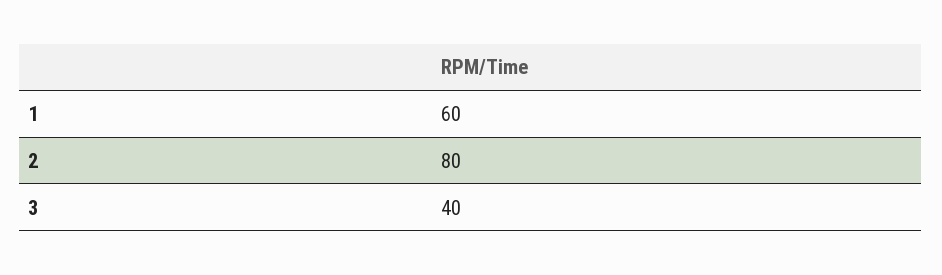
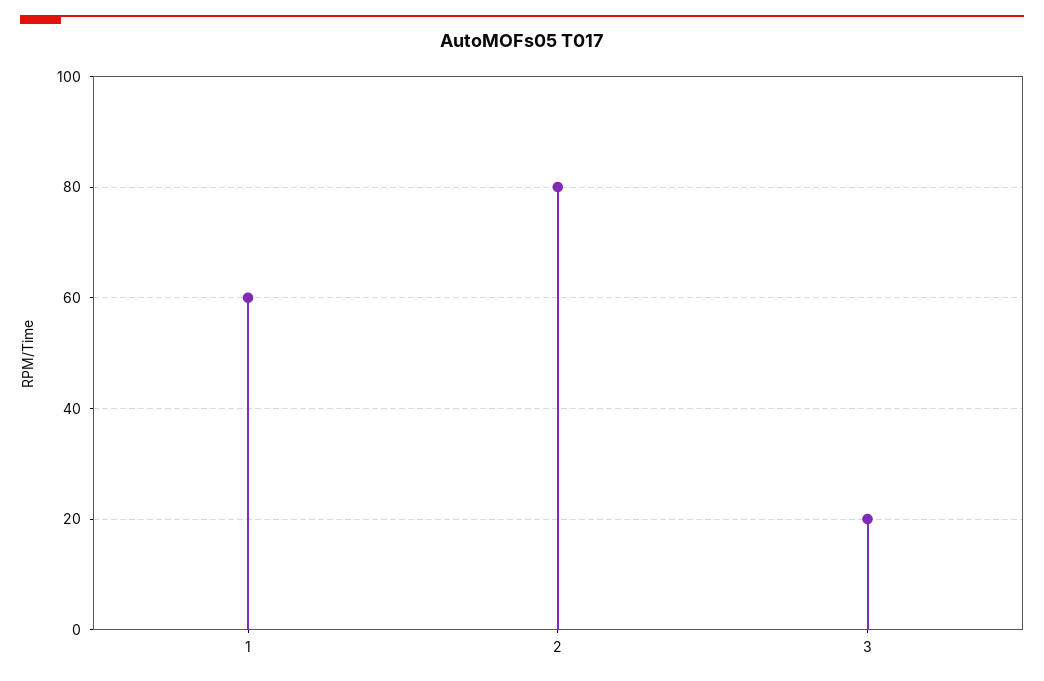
  {
    "1": 60,
    "2": 80,
-   "3": 40
+   "3": 20
  }

